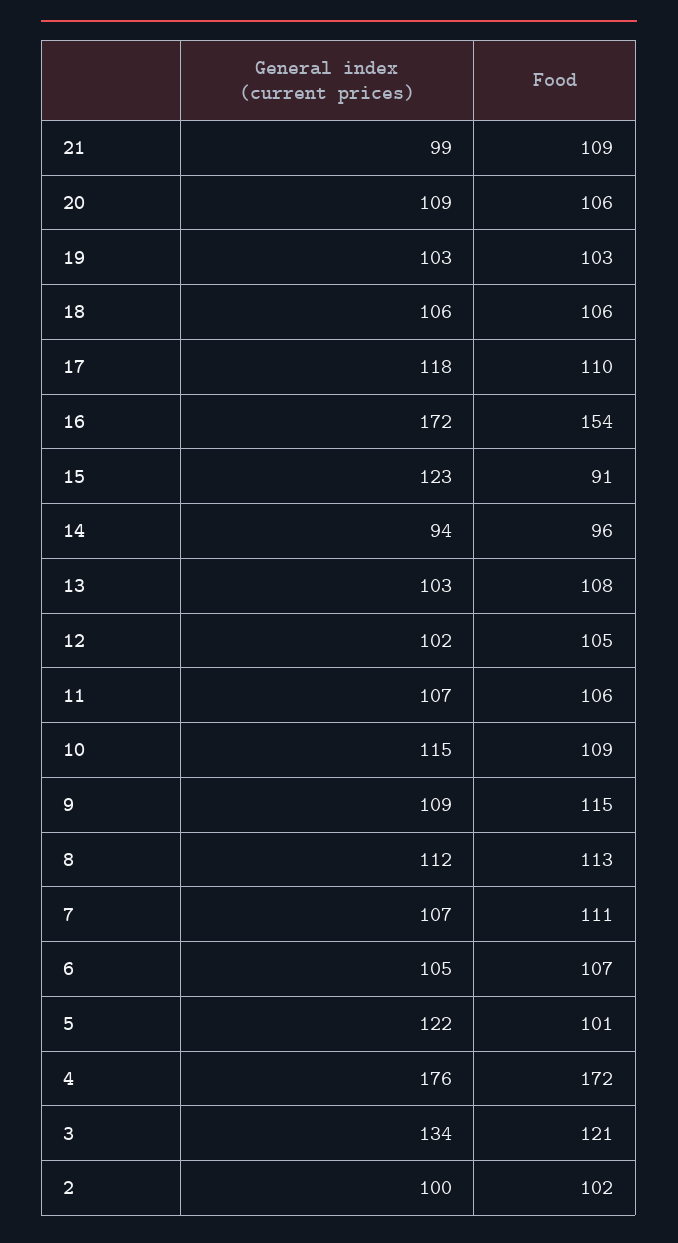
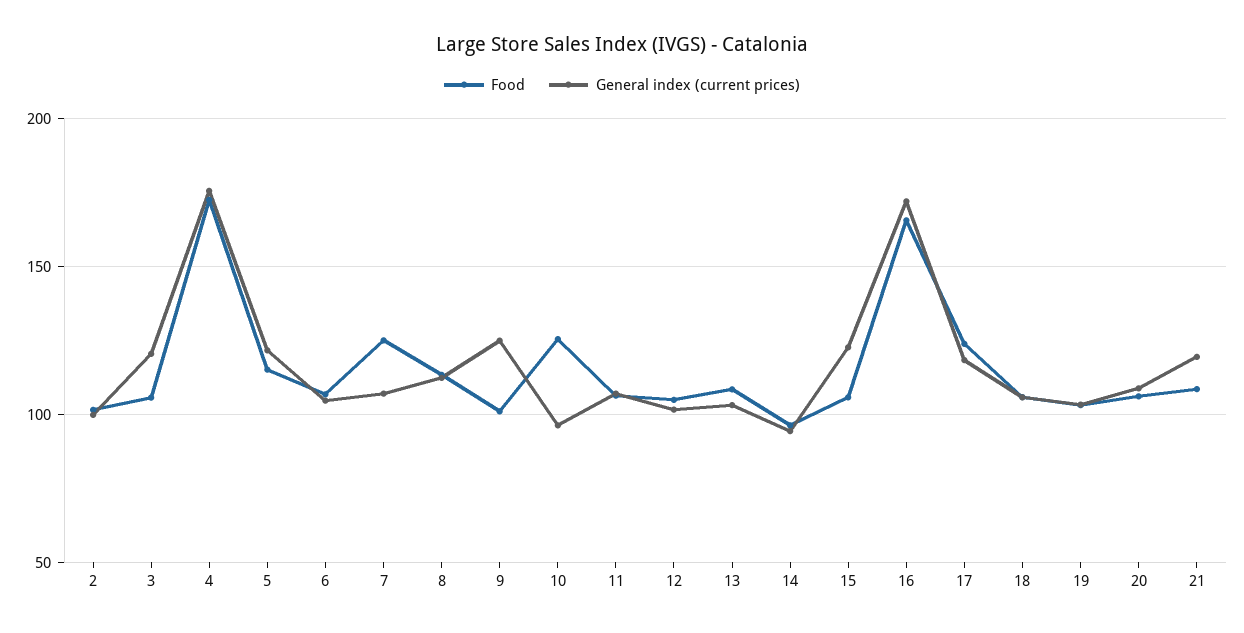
  {
    "General index (current prices)": {
-     "21": 99,
+     "21": 120,
      "20": 109,
      "19": 103,
      "18": 106,
      "17": 118,
      "16": 172,
      "15": 123,
      "14": 94,
      "13": 103,
      "12": 102,
      "11": 107,
-     "10": 115,
+     "10": 95,
-     "9": 109,
+     "9": 125,
      "8": 112,
      "7": 107,
      "6": 105,
      "5": 122,
      "4": 176,
-     "3": 134,
+     "3": 120,
      "2": 100
    },
    "Food": {
      "21": 109,
      "20": 106,
      "19": 103,
      "18": 106,
-     "17": 110,
+     "17": 125,
-     "16": 154,
+     "16": 165,
-     "15": 91,
+     "15": 105,
      "14": 96,
      "13": 108,
      "12": 105,
      "11": 106,
-     "10": 109,
+     "10": 125,
-     "9": 115,
+     "9": 100,
      "8": 113,
-     "7": 111,
+     "7": 125,
      "6": 107,
-     "5": 101,
+     "5": 115,
      "4": 172,
-     "3": 121,
+     "3": 105,
      "2": 102
    }
  }

